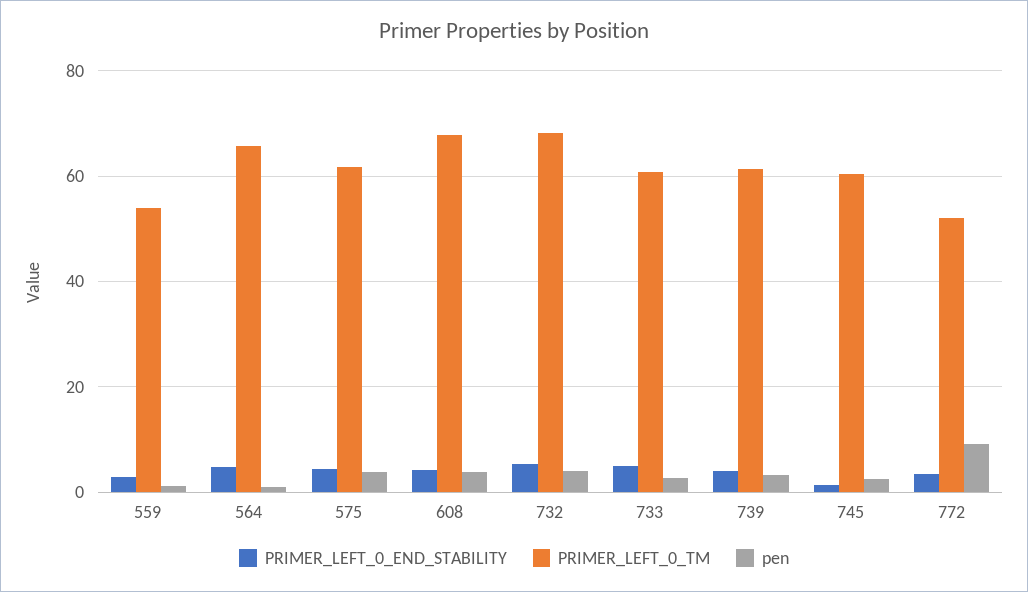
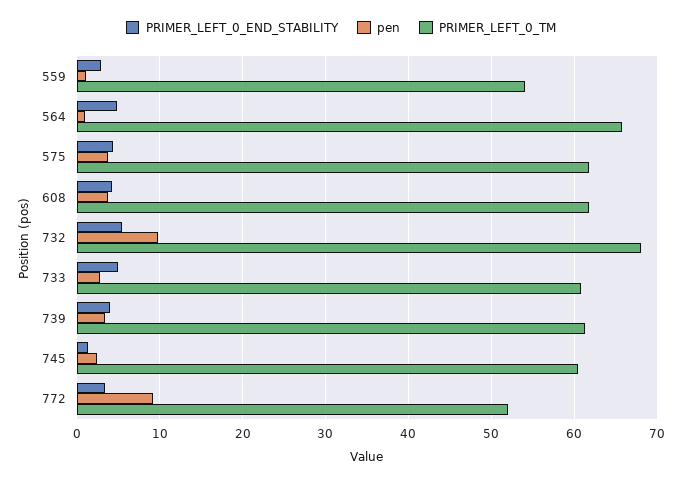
  {
    "PRIMER_LEFT_0_END_STABILITY": {
      "559": 3,
      "564": 5,
      "575": 4,
      "608": 4,
      "732": 5,
      "733": 5,
      "739": 4,
      "745": 1,
      "772": 3
    },
    "PRIMER_LEFT_0_TM": {
      "559": 54,
      "564": 66,
      "575": 62,
-     "608": 68,
+     "608": 62,
      "732": 68,
      "733": 61,
      "739": 61,
      "745": 60,
      "772": 52
    },
    "pen": {
      "559": 1,
      "564": 1,
      "575": 4,
      "608": 4,
-     "732": 4,
+     "732": 10,
      "733": 3,
      "739": 3,
      "745": 2,
      "772": 9
    }
  }

